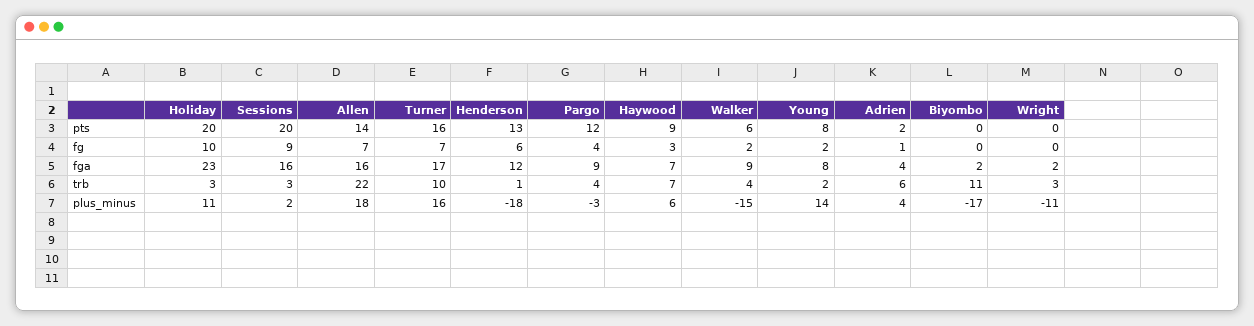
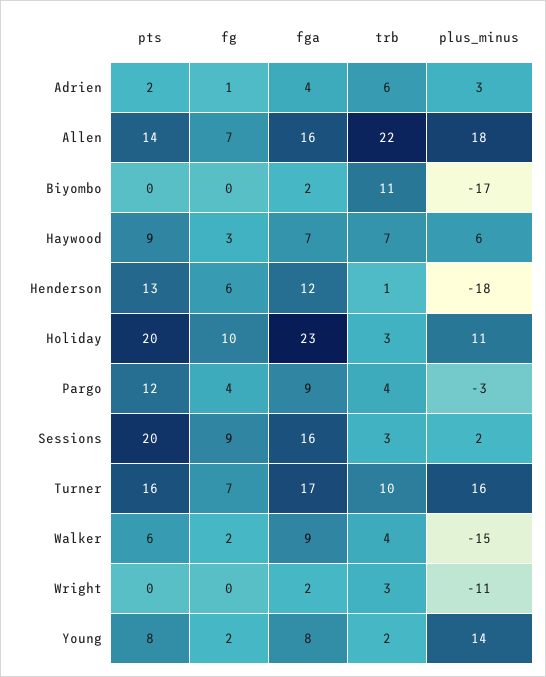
  {
    "Holiday": {
      "pts": 20,
      "fg": 10,
      "fga": 23,
      "trb": 3,
      "plus_minus": 11
    },
    "Sessions": {
      "pts": 20,
      "fg": 9,
      "fga": 16,
      "trb": 3,
      "plus_minus": 2
    },
    "Allen": {
      "pts": 14,
      "fg": 7,
      "fga": 16,
      "trb": 22,
      "plus_minus": 18
    },
    "Turner": {
      "pts": 16,
      "fg": 7,
      "fga": 17,
      "trb": 10,
      "plus_minus": 16
    },
    "Henderson": {
      "pts": 13,
      "fg": 6,
      "fga": 12,
      "trb": 1,
      "plus_minus": -18
    },
    "Pargo": {
      "pts": 12,
      "fg": 4,
      "fga": 9,
      "trb": 4,
      "plus_minus": -3
    },
    "Haywood": {
      "pts": 9,
      "fg": 3,
      "fga": 7,
      "trb": 7,
      "plus_minus": 6
    },
    "Walker": {
      "pts": 6,
      "fg": 2,
      "fga": 9,
      "trb": 4,
      "plus_minus": -15
    },
    "Young": {
      "pts": 8,
      "fg": 2,
      "fga": 8,
      "trb": 2,
      "plus_minus": 14
    },
    "Adrien": {
      "pts": 2,
      "fg": 1,
      "fga": 4,
      "trb": 6,
-     "plus_minus": 4
+     "plus_minus": 3
    },
    "Biyombo": {
      "pts": 0,
      "fg": 0,
      "fga": 2,
      "trb": 11,
      "plus_minus": -17
    },
    "Wright": {
      "pts": 0,
      "fg": 0,
      "fga": 2,
      "trb": 3,
      "plus_minus": -11
    }
  }

